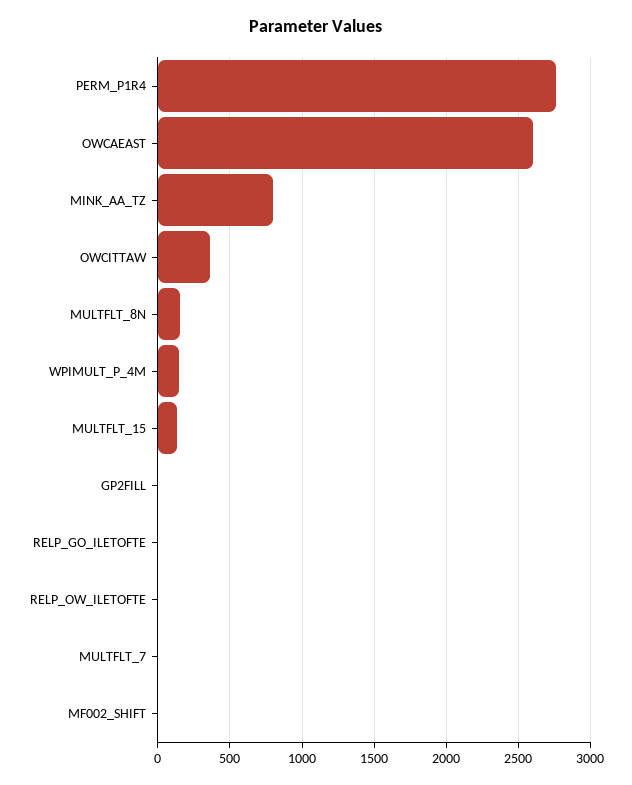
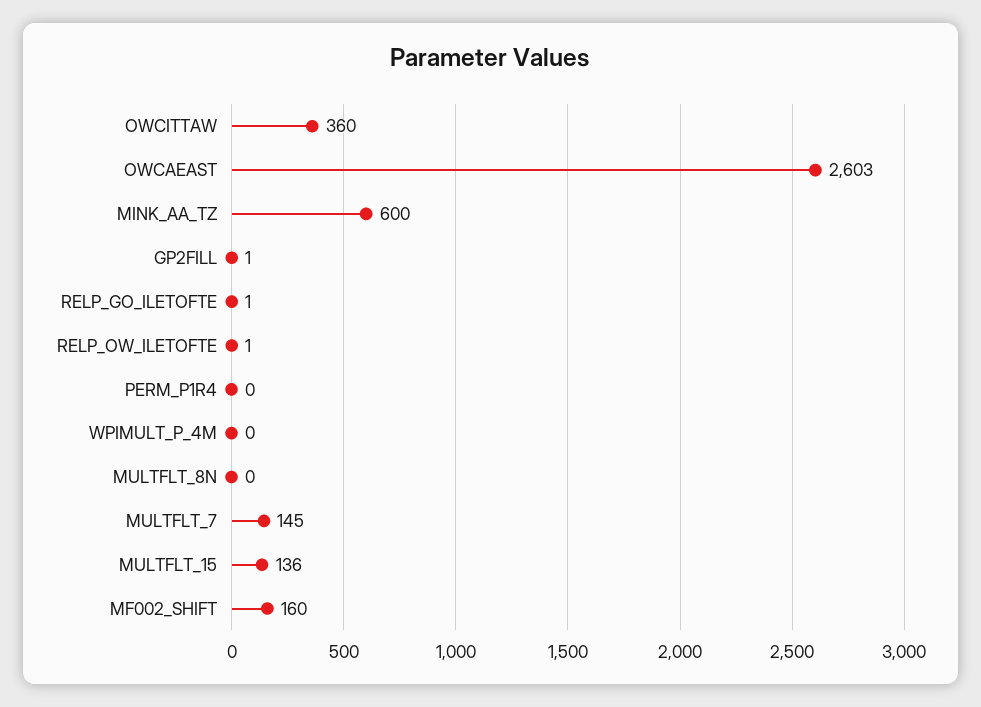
  {
-   "PERM_P1R4": 2750,
+   "PERM_P1R4": 0,
    "OWCAEAST": 2603,
-   "MINK_AA_TZ": 800,
+   "MINK_AA_TZ": 600,
    "OWCITTAW": 360,
-   "MULTFLT_8N": 150,
+   "MULTFLT_8N": 0,
-   "WPIMULT_P_4M": 150,
+   "WPIMULT_P_4M": 0,
    "MULTFLT_15": 136,
    "GP2FILL": 1,
    "RELP_GO_ILETOFTE": 1,
    "RELP_OW_ILETOFTE": 1,
-   "MULTFLT_7": 0,
+   "MULTFLT_7": 145,
-   "MF002_SHIFT": 0
+   "MF002_SHIFT": 160
  }

